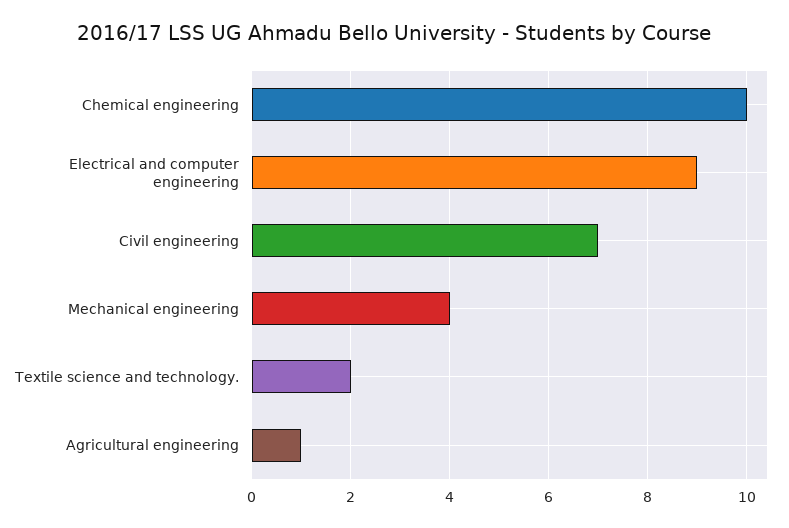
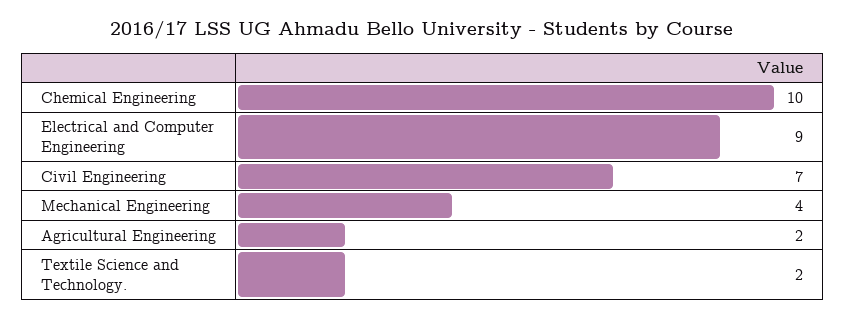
  {
    "Chemical engineering": 10,
    "Electrical and computer engineering": 9,
    "Civil engineering": 7,
    "Mechanical engineering": 4,
    "Textile science and technology.": 2,
-   "Agricultural engineering": 1
+   "Agricultural engineering": 2
  }

